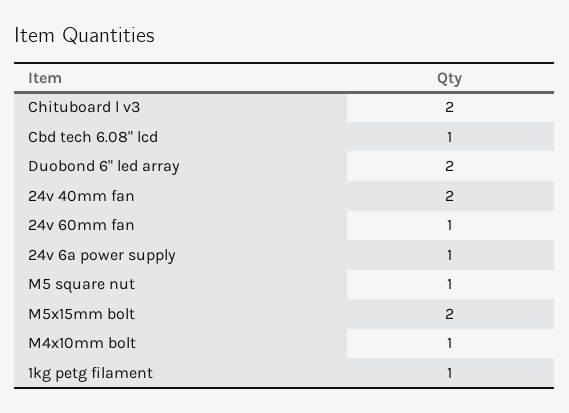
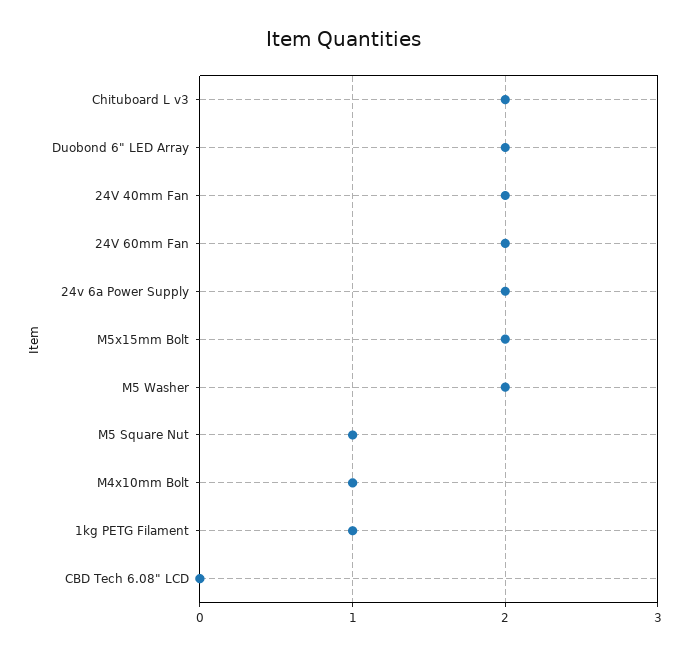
  {
    "Chituboard l v3": 2,
-   "Cbd tech 6.08\" lcd": 1,
+   "Cbd tech 6.08\" lcd": 0,
    "Duobond 6\" led array": 2,
    "24v 40mm fan": 2,
-   "24v 60mm fan": 1,
+   "24v 60mm fan": 2,
-   "24v 6a power supply": 1,
+   "24v 6a power supply": 2,
    "M5 square nut": 1,
    "M5x15mm bolt": 2,
    "M4x10mm bolt": 1,
-   "1kg petg filament": 1
+   "1kg petg filament": 1,
+   "M5 Washer": 2
  }

